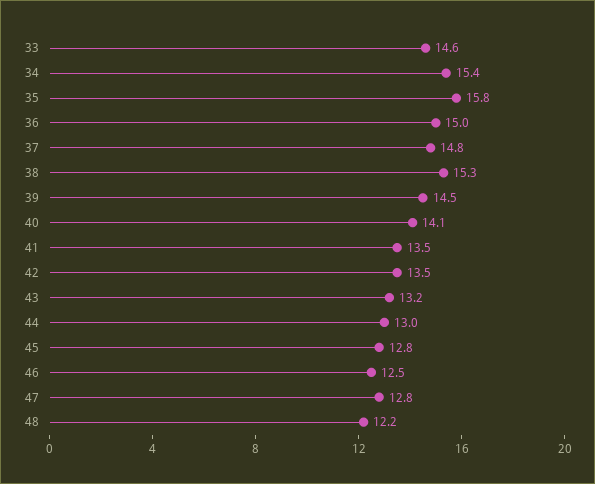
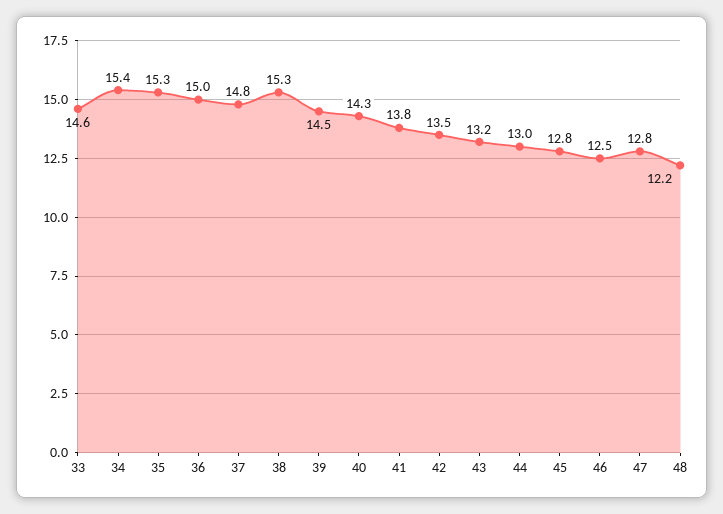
  {
    "33": 14.6,
    "34": 15.4,
-   "35": 15.8,
+   "35": 15.3,
    "36": 15,
    "37": 14.8,
    "38": 15.3,
    "39": 14.5,
-   "40": 14.1,
+   "40": 14.3,
-   "41": 13.5,
+   "41": 13.8,
    "42": 13.5,
    "43": 13.2,
    "44": 13,
    "45": 12.8,
    "46": 12.5,
    "47": 12.8,
    "48": 12.2
  }

